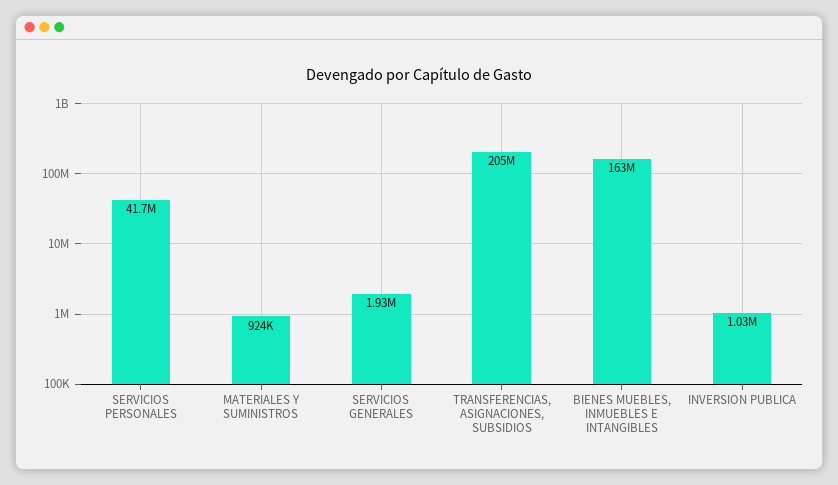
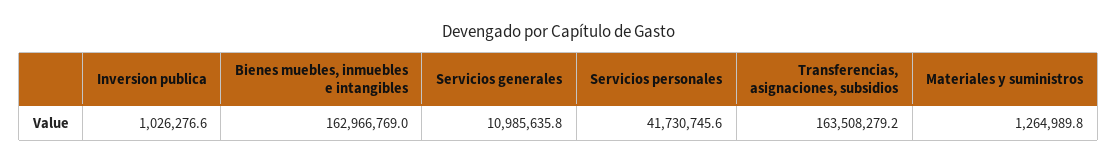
  {
    "SERVICIOS PERSONALES": 41730745.6,
-   "MATERIALES Y SUMINISTROS": 924000,
+   "MATERIALES Y SUMINISTROS": 1264989.8,
-   "SERVICIOS GENERALES": 1930000,
+   "SERVICIOS GENERALES": 10985635.8,
-   "TRANSFERENCIAS, ASIGNACIONES, SUBSIDIOS": 205000000,
+   "TRANSFERENCIAS, ASIGNACIONES, SUBSIDIOS": 163508279.2,
    "BIENES MUEBLES, INMUEBLES E INTANGIBLES": 162966769,
    "INVERSION PUBLICA": 1026276.6
  }

